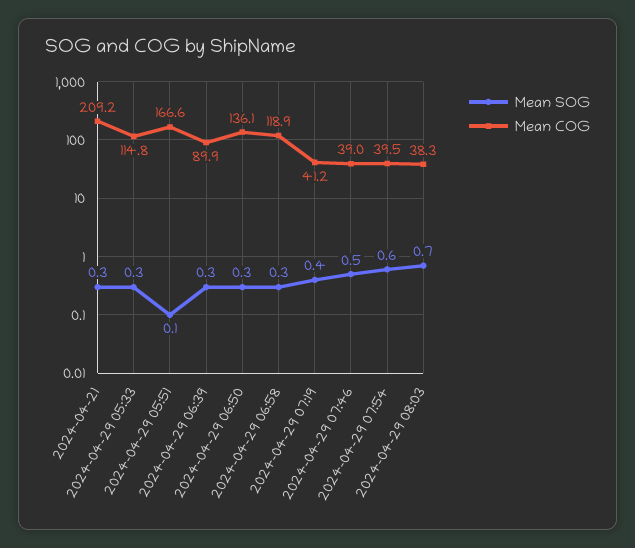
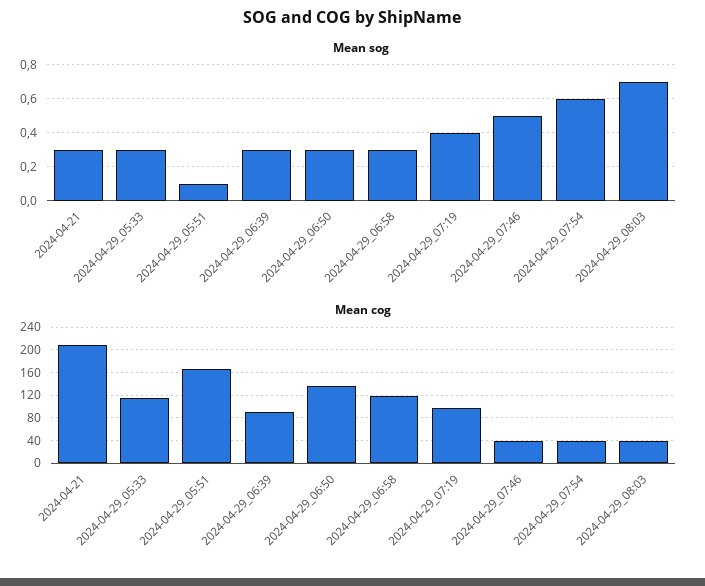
  {
    "Mean SOG": {
      "2024-04-21": 0.3,
      "2024-04-29 05:33": 0.3,
      "2024-04-29 05:51": 0.1,
      "2024-04-29 06:39": 0.3,
      "2024-04-29 06:50": 0.3,
      "2024-04-29 06:58": 0.3,
      "2024-04-29 07:19": 0.4,
      "2024-04-29 07:46": 0.5,
      "2024-04-29 07:54": 0.6,
      "2024-04-29 08:03": 0.7
    },
    "Mean COG": {
      "2024-04-21": 209.2,
      "2024-04-29 05:33": 114.8,
      "2024-04-29 05:51": 166.6,
      "2024-04-29 06:39": 89.9,
      "2024-04-29 06:50": 136.1,
      "2024-04-29 06:58": 118.9,
-     "2024-04-29 07:19": 41.2,
+     "2024-04-29 07:19": 100,
      "2024-04-29 07:46": 39,
      "2024-04-29 07:54": 39.5,
      "2024-04-29 08:03": 38.3
    }
  }

